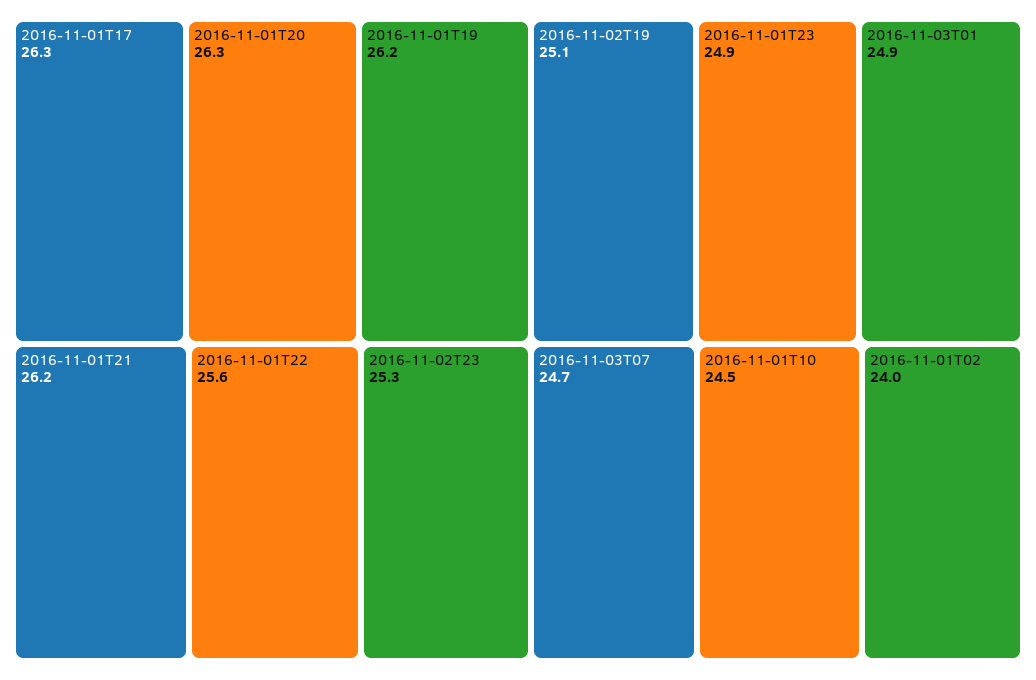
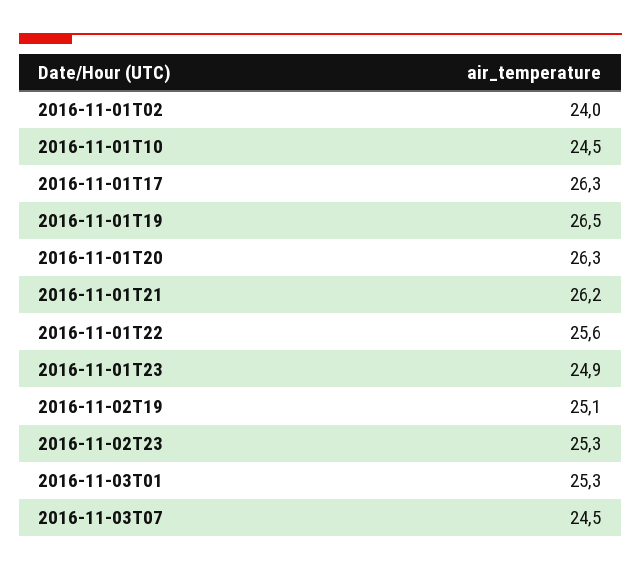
  {
    "2016-11-01T17": 26.3,
    "2016-11-01T20": 26.3,
-   "2016-11-01T19": 26.2,
+   "2016-11-01T19": 26.5,
    "2016-11-01T21": 26.2,
    "2016-11-01T22": 25.6,
    "2016-11-02T23": 25.3,
    "2016-11-02T19": 25.1,
    "2016-11-01T23": 24.9,
-   "2016-11-03T01": 24.9,
+   "2016-11-03T01": 25.3,
-   "2016-11-03T07": 24.7,
+   "2016-11-03T07": 24.5,
    "2016-11-01T10": 24.5,
    "2016-11-01T02": 24
  }

